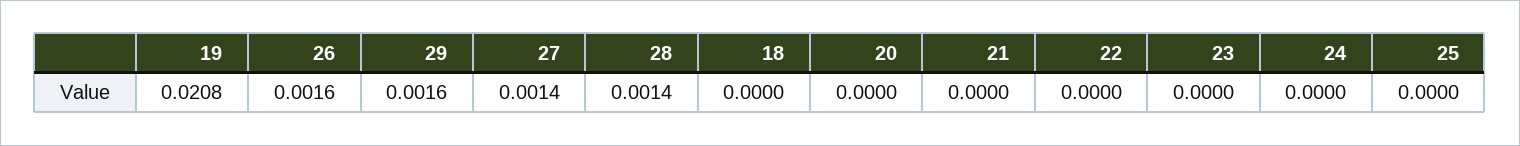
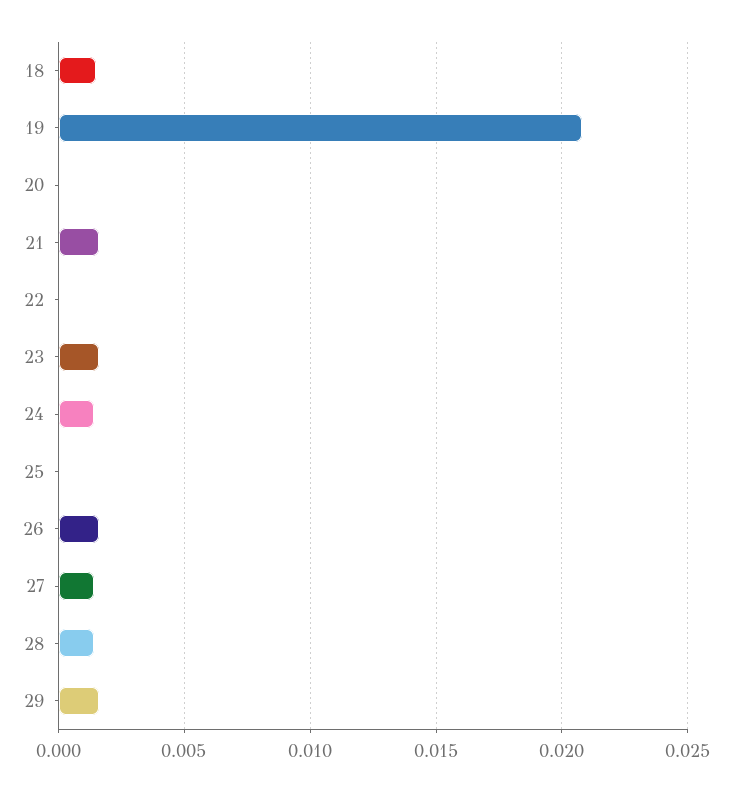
  {
    "19": 0.0208,
    "26": 0.0016,
    "29": 0.0016,
    "27": 0.0014,
    "28": 0.0014,
-   "18": 0,
+   "18": 0.0015,
    "20": 0,
-   "21": 0,
+   "21": 0.0015,
    "22": 0,
-   "23": 0,
+   "23": 0.0015,
-   "24": 0,
+   "24": 0.0015,
    "25": 0
  }

